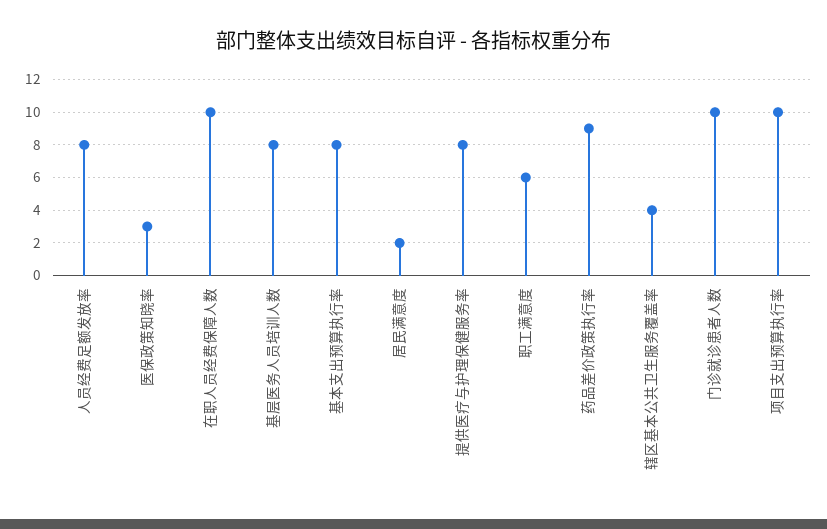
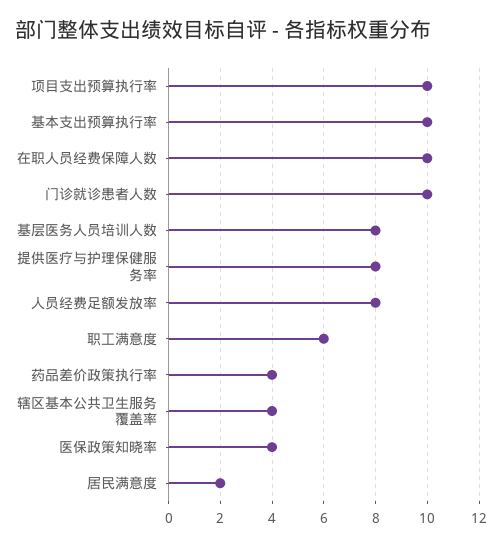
  {
    "人员经费足额发放率": 8,
-   "医保政策知晓率": 3,
+   "医保政策知晓率": 4,
    "在职人员经费保障人数": 10,
    "基层医务人员培训人数": 8,
-   "基本支出预算执行率": 8,
+   "基本支出预算执行率": 10,
    "居民满意度": 2,
    "提供医疗与护理保健服务率": 8,
    "职工满意度": 6,
-   "药品差价政策执行率": 9,
+   "药品差价政策执行率": 4,
    "辖区基本公共卫生服务覆盖率": 4,
    "门诊就诊患者人数": 10,
    "项目支出预算执行率": 10
  }

